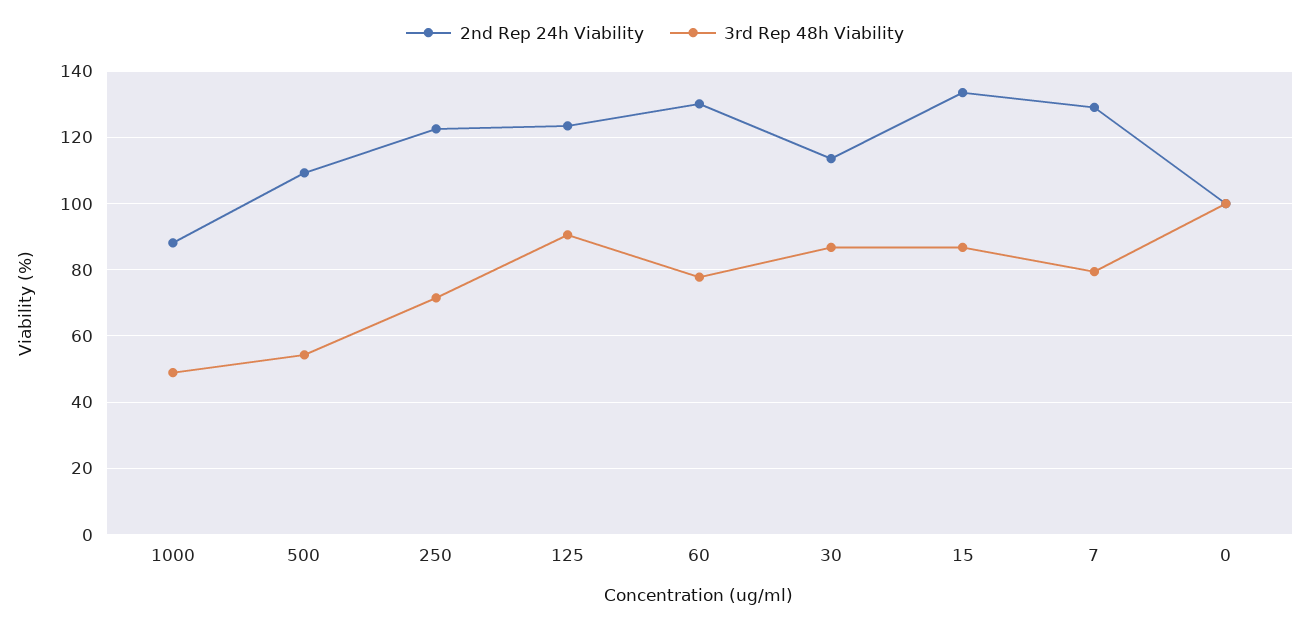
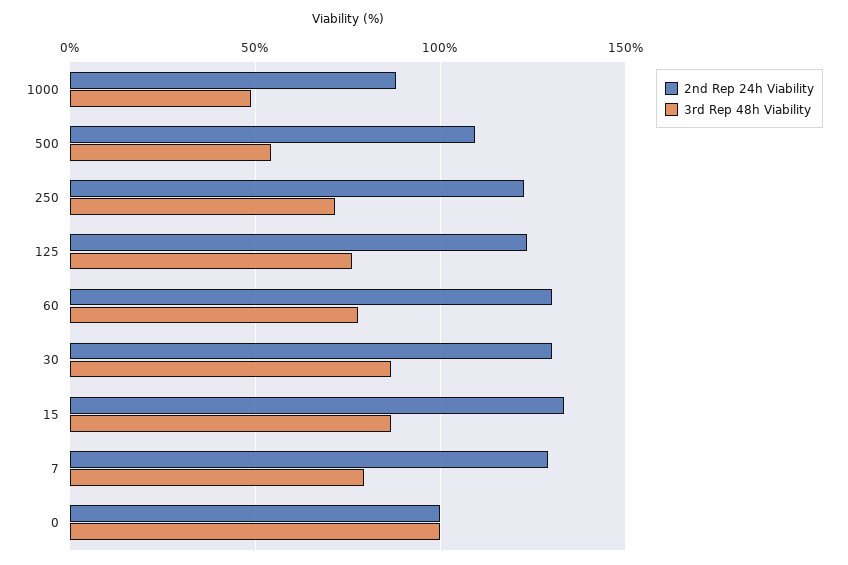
  {
    "2nd Rep 24h Viability": {
      "1000": 88,
      "500": 110,
      "250": 122,
      "125": 124,
      "60": 130,
-     "30": 114,
+     "30": 130,
      "15": 134,
      "7": 130,
      "0": 100
    },
    "3rd Rep 48h Viability": {
      "1000": 48,
      "500": 54,
      "250": 72,
-     "125": 90,
+     "125": 75,
      "60": 78,
      "30": 86,
      "15": 86,
      "7": 80,
      "0": 100
    }
  }

